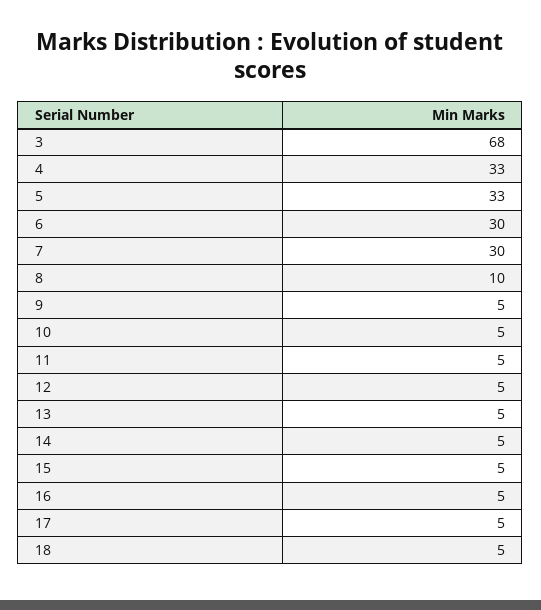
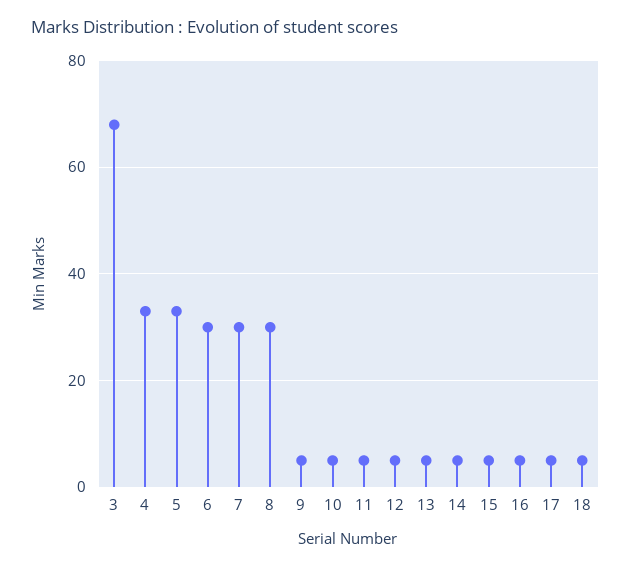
  {
    "3": 68,
    "4": 33,
    "5": 33,
    "6": 30,
    "7": 30,
-   "8": 10,
+   "8": 30,
    "9": 5,
    "10": 5,
    "11": 5,
    "12": 5,
    "13": 5,
    "14": 5,
    "15": 5,
    "16": 5,
    "17": 5,
    "18": 5
  }

